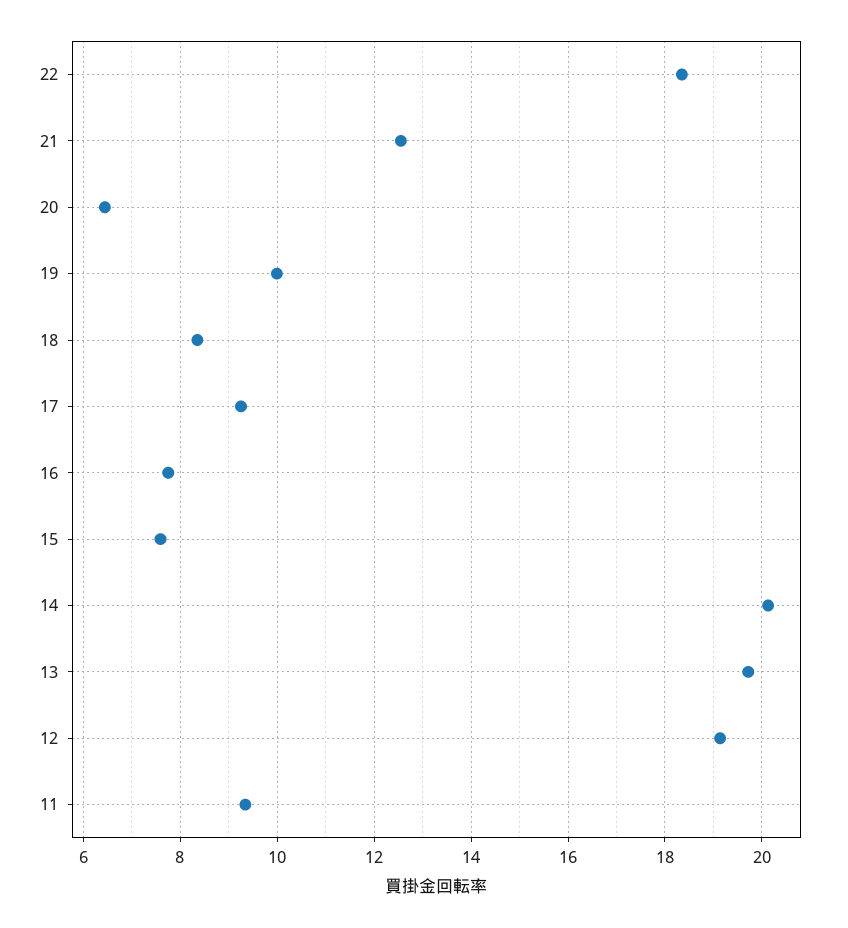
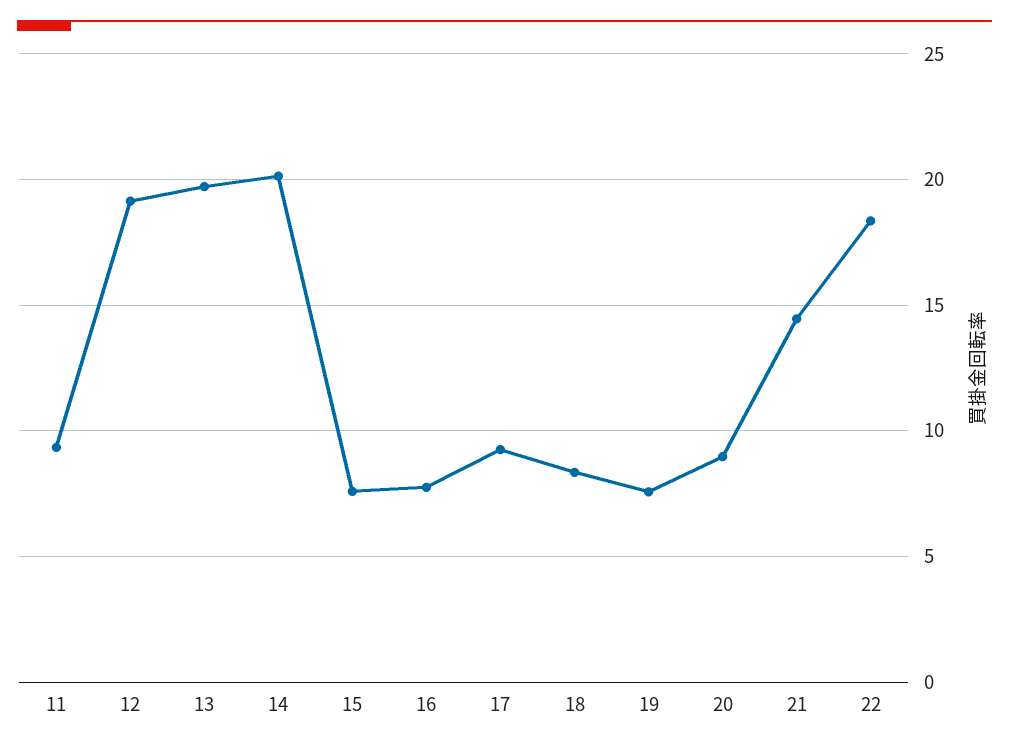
  {
    "22": 18.4,
-   "21": 12.6,
+   "21": 14.5,
-   "20": 6.4,
+   "20": 9,
-   "19": 10,
+   "19": 7.5,
    "18": 8.4,
    "17": 9.2,
    "16": 7.8,
    "15": 7.6,
    "14": 20.2,
    "13": 19.8,
    "12": 19.2,
    "11": 9.4
  }

